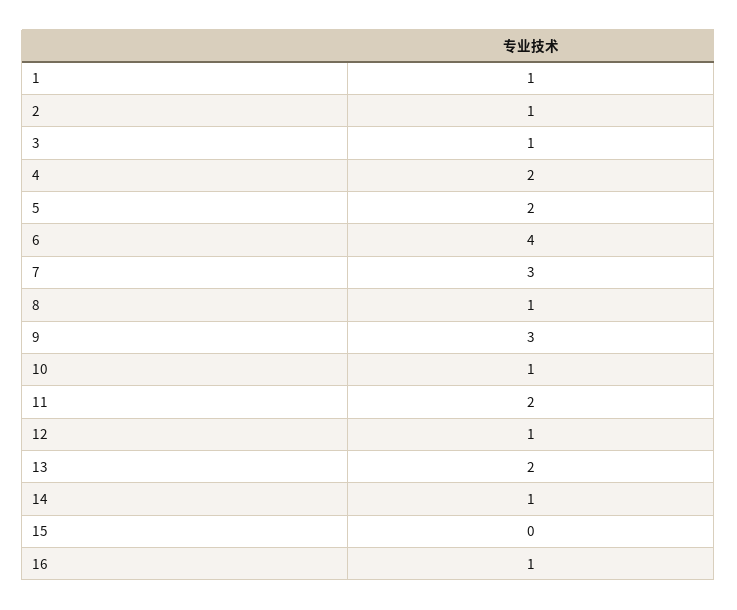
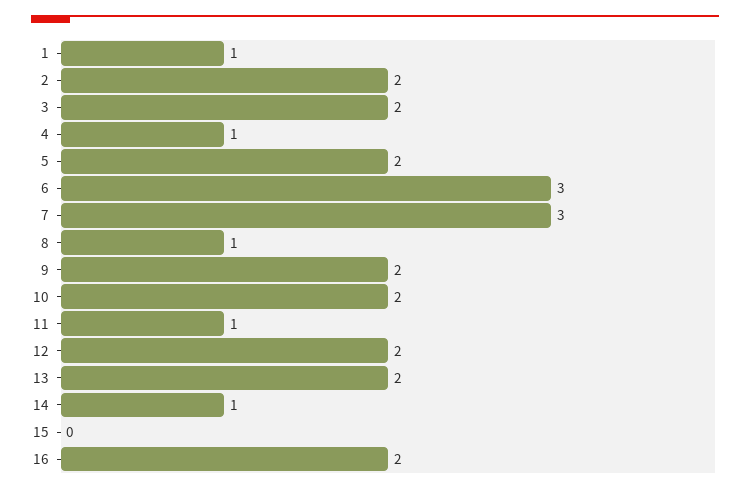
  {
    "1": 1,
-   "2": 1,
+   "2": 2,
-   "3": 1,
+   "3": 2,
-   "4": 2,
+   "4": 1,
    "5": 2,
-   "6": 4,
+   "6": 3,
    "7": 3,
    "8": 1,
-   "9": 3,
+   "9": 2,
-   "10": 1,
+   "10": 2,
-   "11": 2,
+   "11": 1,
-   "12": 1,
+   "12": 2,
    "13": 2,
    "14": 1,
    "15": 0,
-   "16": 1
+   "16": 2
  }

